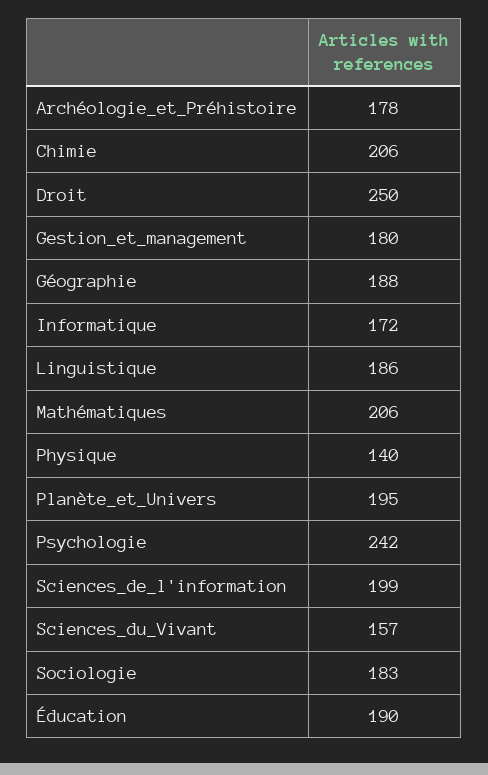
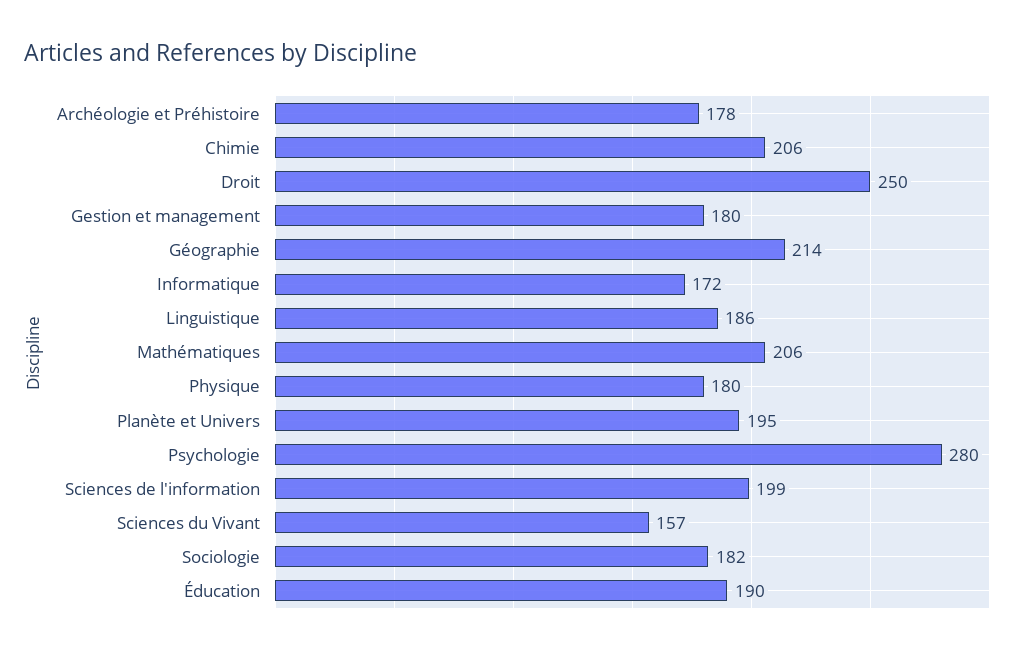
  {
    "Archéologie_et_Préhistoire": 178,
    "Chimie": 206,
    "Droit": 250,
    "Gestion_et_management": 180,
-   "Géographie": 188,
+   "Géographie": 214,
    "Informatique": 172,
    "Linguistique": 186,
    "Mathématiques": 206,
-   "Physique": 140,
+   "Physique": 180,
    "Planète_et_Univers": 195,
-   "Psychologie": 242,
+   "Psychologie": 280,
    "Sciences_de_l'information": 199,
    "Sciences_du_Vivant": 157,
-   "Sociologie": 183,
+   "Sociologie": 182,
    "Éducation": 190
  }

